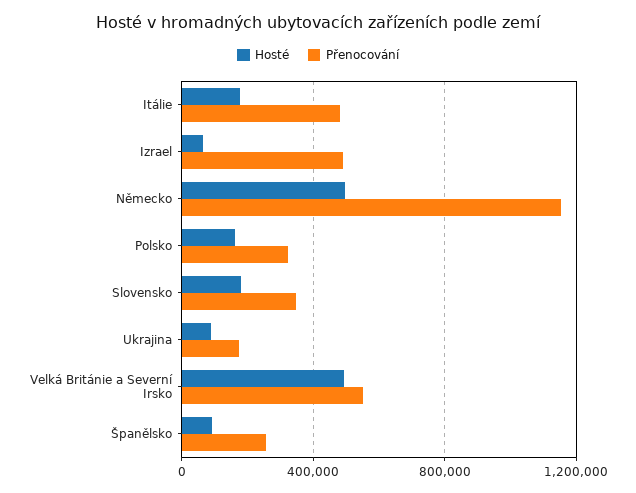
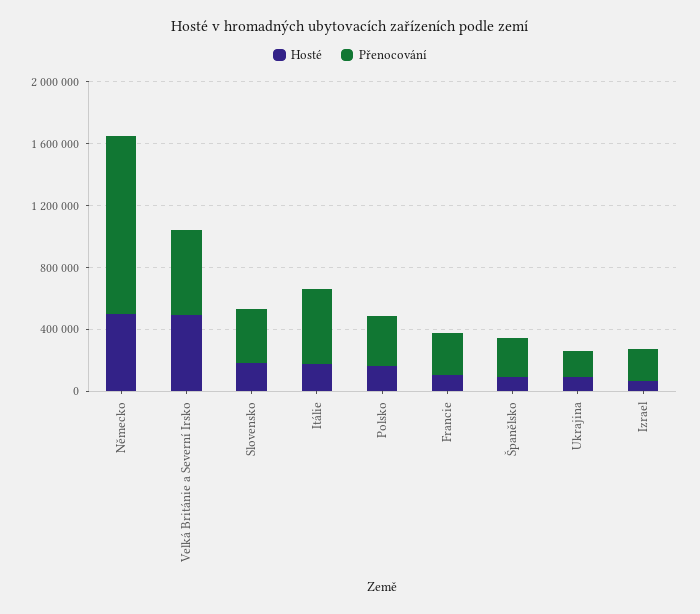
  {
    "Hosté": {
      "Itálie": 200000,
      "Izrael": 50000,
      "Německo": 500000,
      "Polsko": 150000,
      "Slovensko": 200000,
      "Ukrajina": 100000,
      "Velká Británie a Severní Irsko": 500000,
-     "Španělsko": 100000
+     "Španělsko": 100000,
+     "Francie": 100000
    },
    "Přenocování": {
      "Itálie": 500000,
-     "Izrael": 500000,
+     "Izrael": 200000,
      "Německo": 1150000,
      "Polsko": 300000,
      "Slovensko": 350000,
      "Ukrajina": 150000,
      "Velká Británie a Severní Irsko": 550000,
-     "Španělsko": 250000
+     "Španělsko": 250000,
+     "Francie": 300000
    }
  }

